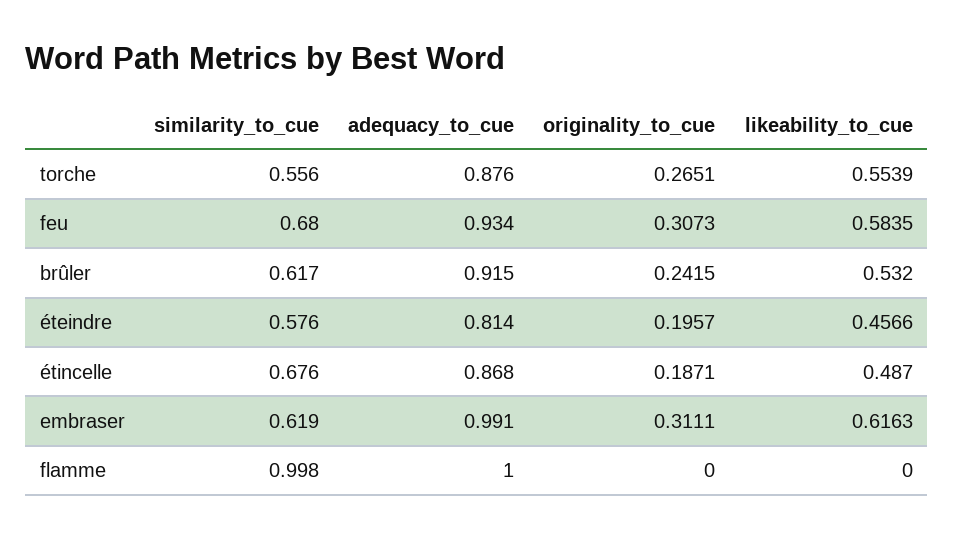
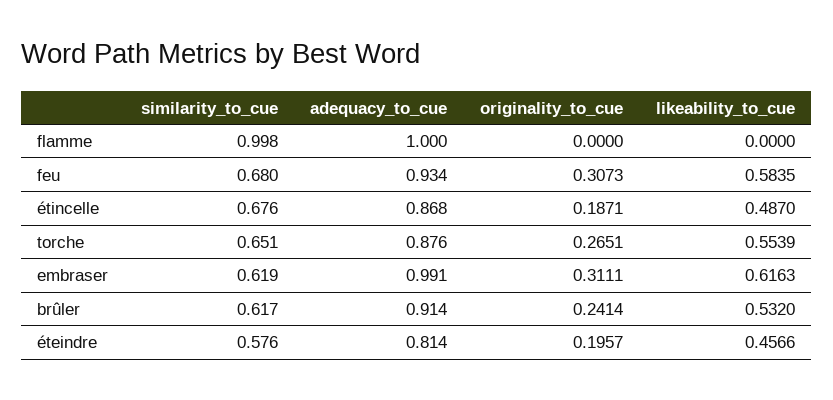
  {
    "similarity_to_cue": {
-     "torche": 0.556,
+     "torche": 0.651,
      "feu": 0.68,
      "brûler": 0.617,
      "éteindre": 0.576,
      "étincelle": 0.676,
      "embraser": 0.619,
      "flamme": 0.998
    },
    "adequacy_to_cue": {
      "torche": 0.876,
      "feu": 0.934,
-     "brûler": 0.915,
+     "brûler": 0.914,
      "éteindre": 0.814,
      "étincelle": 0.868,
      "embraser": 0.991,
      "flamme": 1
    },
    "originality_to_cue": {
      "torche": 0.2651,
      "feu": 0.3073,
-     "brûler": 0.2415,
+     "brûler": 0.2414,
      "éteindre": 0.1957,
      "étincelle": 0.1871,
      "embraser": 0.3111,
      "flamme": 0
    },
    "likeability_to_cue": {
      "torche": 0.5539,
      "feu": 0.5835,
      "brûler": 0.532,
      "éteindre": 0.4566,
      "étincelle": 0.487,
      "embraser": 0.6163,
      "flamme": 0
    }
  }

